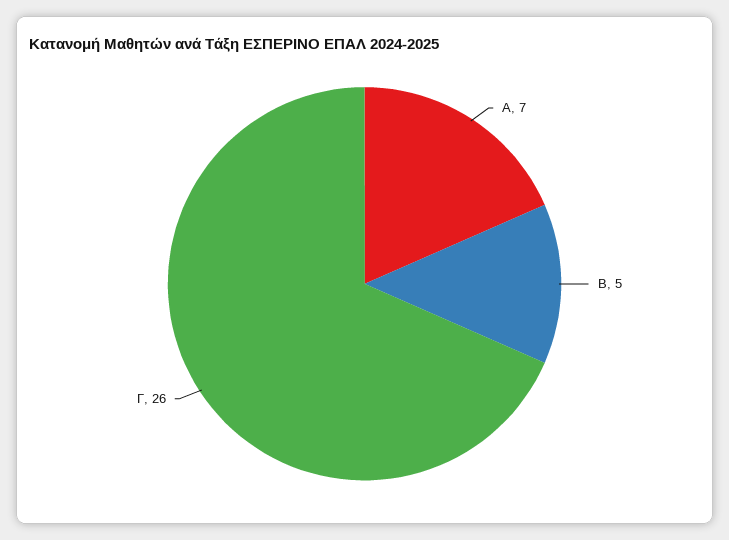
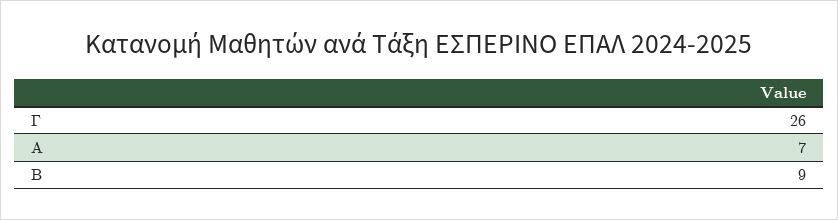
  {
    "Α": 7,
-   "Β": 5,
+   "Β": 9,
    "Γ": 26
  }

